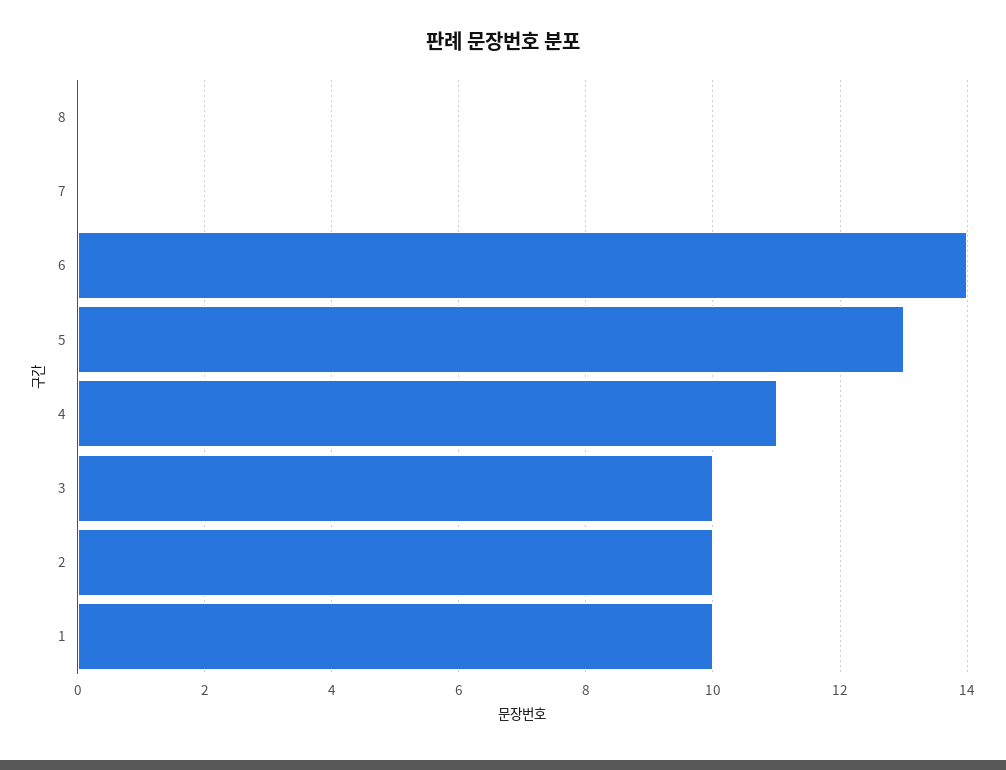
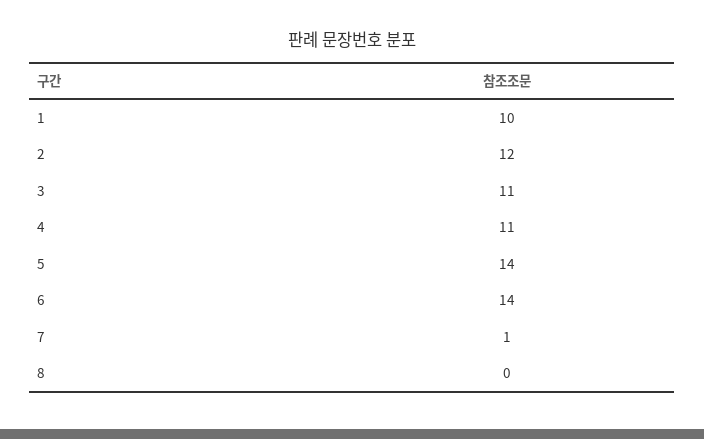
  {
    "8": 0,
-   "7": 0,
+   "7": 1,
    "6": 14,
-   "5": 13,
+   "5": 14,
    "4": 11,
-   "3": 10,
+   "3": 11,
-   "2": 10,
+   "2": 12,
    "1": 10
  }

